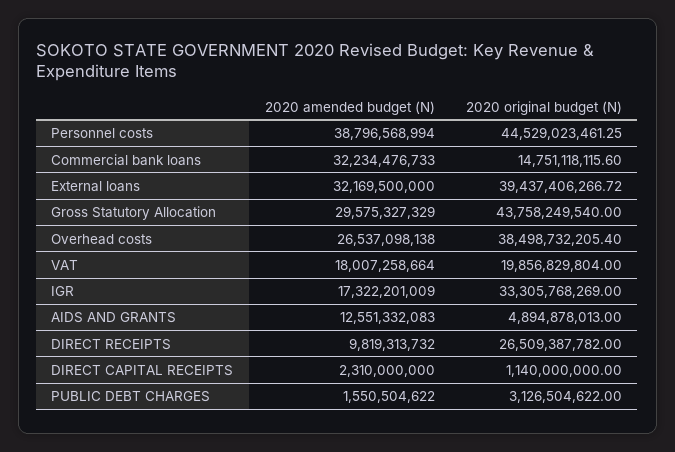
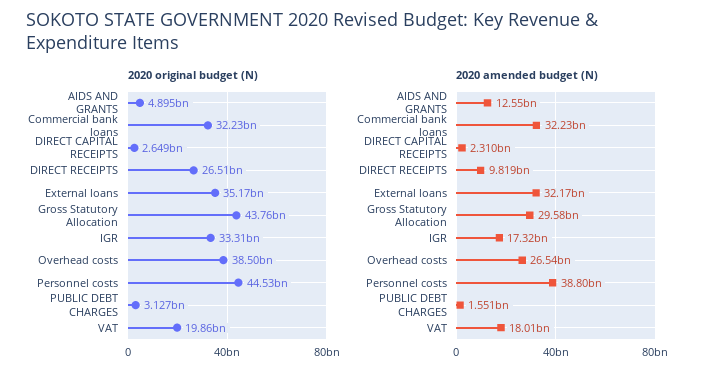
  {
    "2020 amended budget (N)": {
      "Personnel costs": 38796568994,
      "Commercial bank loans": 32234476733,
      "External loans": 32169500000,
      "Gross Statutory Allocation": 29575327329,
      "Overhead costs": 26537098138,
      "VAT": 18007258664,
      "IGR": 17322201009,
      "AIDS AND GRANTS": 12551332083,
      "DIRECT RECEIPTS": 9819313732,
      "DIRECT CAPITAL RECEIPTS": 2310000000,
      "PUBLIC DEBT CHARGES": 1550504622
    },
    "2020 original budget (N)": {
      "Personnel costs": 44529023461.25,
-     "Commercial bank loans": 14751118115.6,
+     "Commercial bank loans": 32230000000,
-     "External loans": 39437406266.72,
+     "External loans": 35170000000,
      "Gross Statutory Allocation": 43758249540,
      "Overhead costs": 38498732205.4,
      "VAT": 19856829804,
      "IGR": 33305768269,
      "AIDS AND GRANTS": 4894878013,
      "DIRECT RECEIPTS": 26509387782,
-     "DIRECT CAPITAL RECEIPTS": 1140000000,
+     "DIRECT CAPITAL RECEIPTS": 2649000000,
      "PUBLIC DEBT CHARGES": 3126504622
    }
  }

